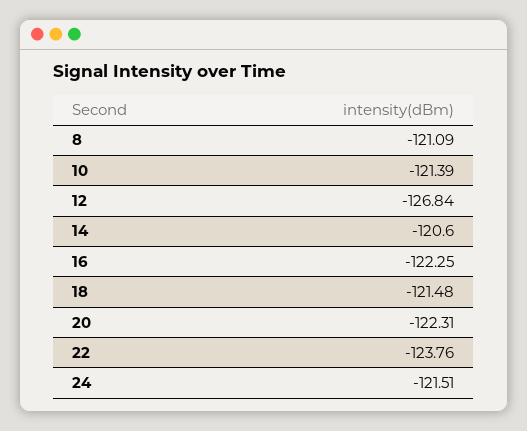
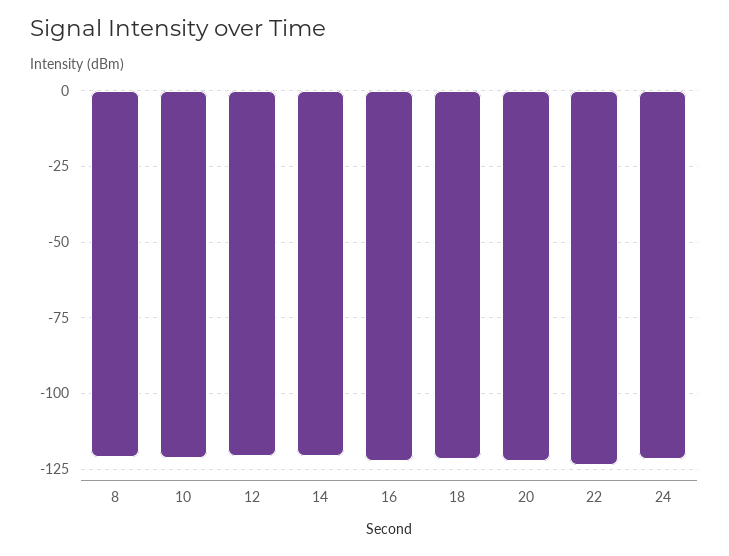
  {
    "8": -121.09,
    "10": -121.39,
-   "12": -126.84,
+   "12": -120,
    "14": -120.6,
    "16": -122.25,
    "18": -121.48,
    "20": -122.31,
    "22": -123.76,
    "24": -121.51
  }

